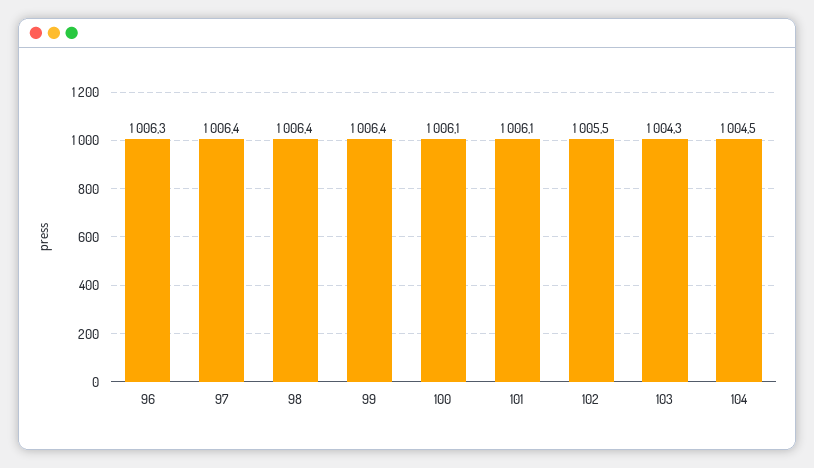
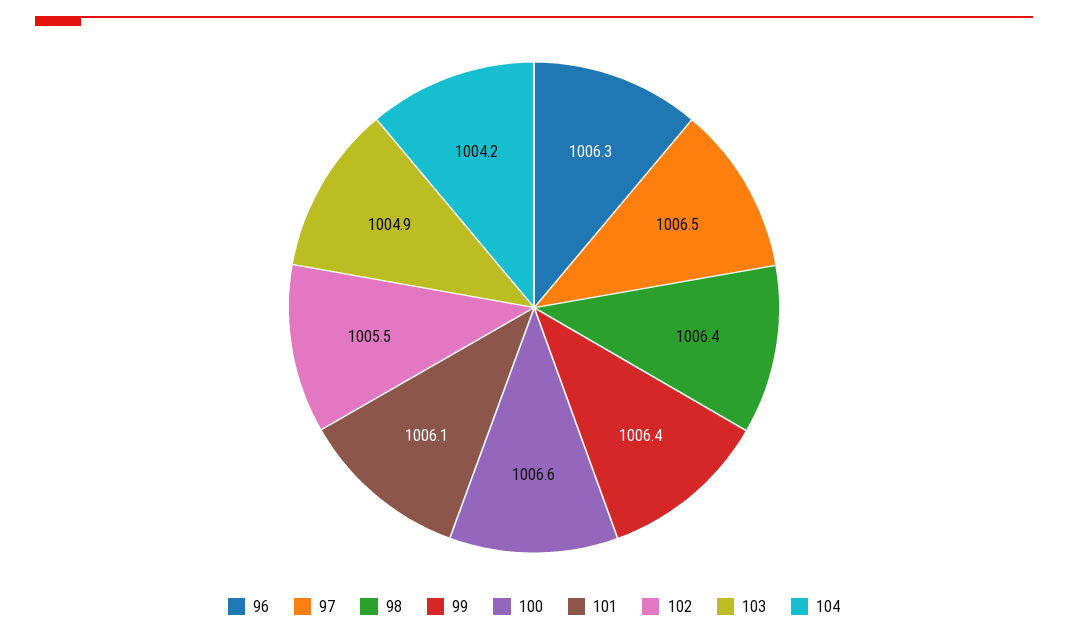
  {
    "96": 1006.3,
-   "97": 1006.4,
+   "97": 1006.5,
    "98": 1006.4,
    "99": 1006.4,
-   "100": 1006.1,
+   "100": 1006.6,
    "101": 1006.1,
    "102": 1005.5,
-   "103": 1004.3,
+   "103": 1004.9,
-   "104": 1004.5
+   "104": 1004.2
  }

